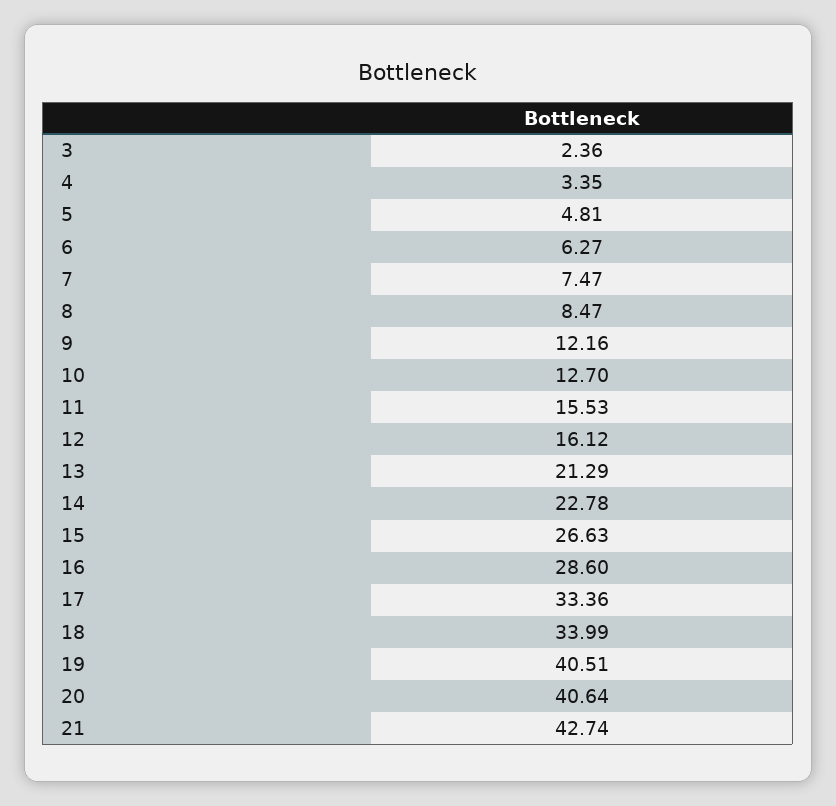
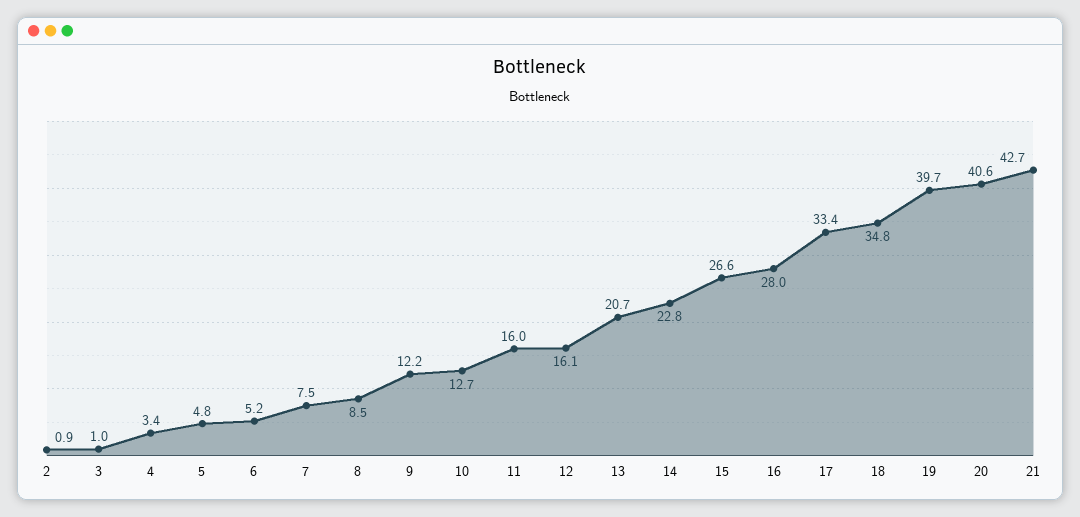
  {
-   "3": 2.36,
+   "3": 1,
    "4": 3.35,
    "5": 4.81,
-   "6": 6.27,
+   "6": 5.2,
    "7": 7.47,
    "8": 8.47,
    "9": 12.16,
    "10": 12.7,
-   "11": 15.53,
+   "11": 16,
    "12": 16.12,
-   "13": 21.29,
+   "13": 20.7,
    "14": 22.78,
    "15": 26.63,
-   "16": 28.6,
+   "16": 28,
    "17": 33.36,
-   "18": 33.99,
+   "18": 34.8,
-   "19": 40.51,
+   "19": 39.7,
    "20": 40.64,
-   "21": 42.74
+   "21": 42.74,
+   "2": 0.9
  }

